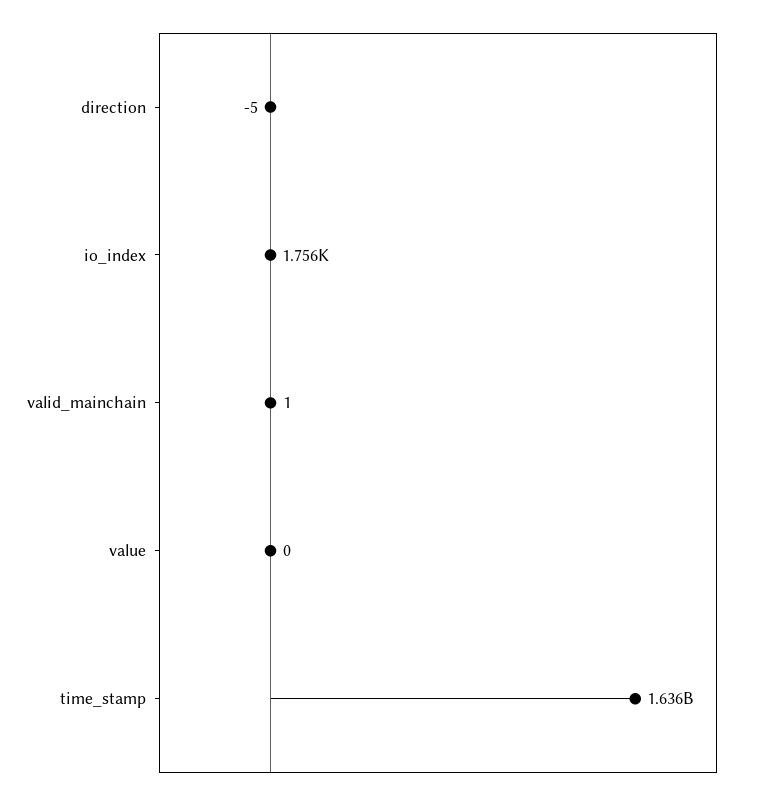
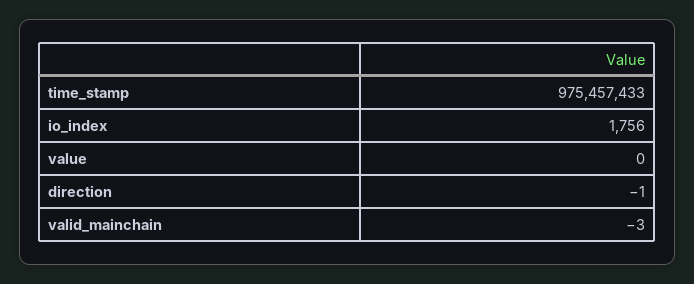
  {
-   "direction": -5,
+   "direction": -1,
    "io_index": 1756,
-   "valid_mainchain": 1,
+   "valid_mainchain": -3,
    "value": 0,
-   "time_stamp": 1636000000
+   "time_stamp": 975457433
  }

